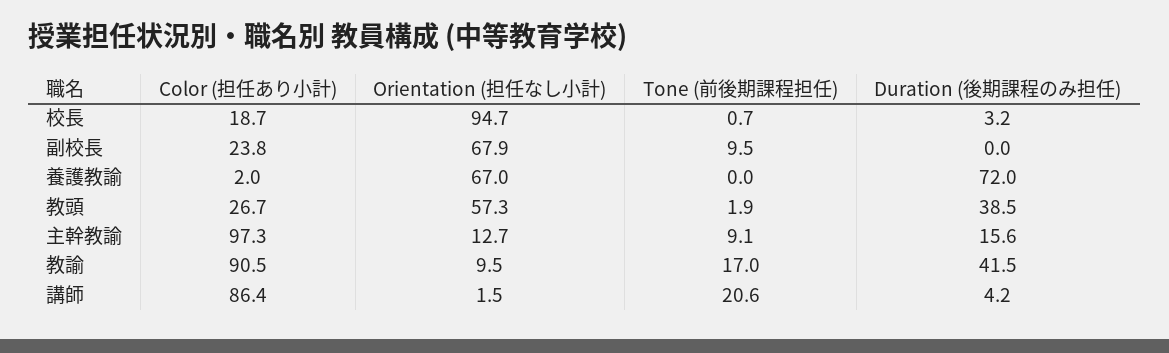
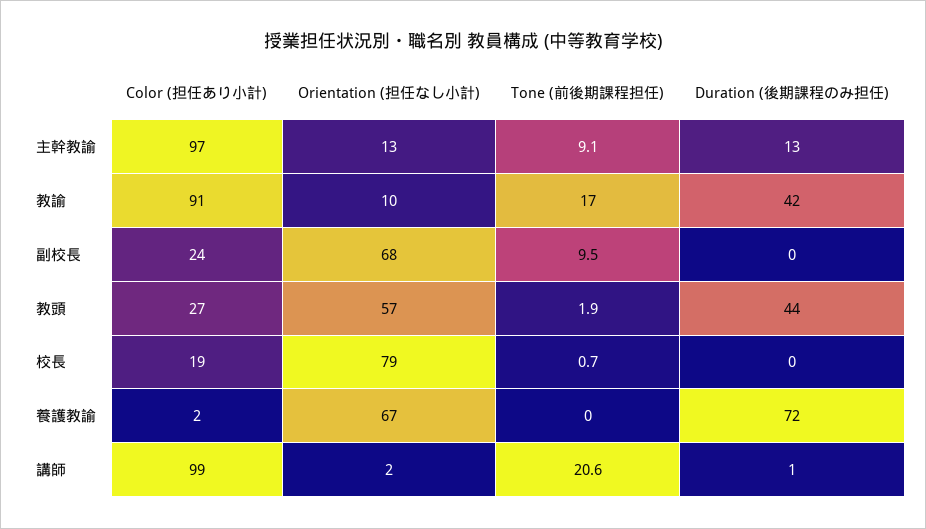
  {
    "Color (担任あり小計)": {
      "校長": 18.7,
      "副校長": 23.8,
      "養護教諭": 2,
      "教頭": 26.7,
      "主幹教諭": 97.3,
      "教諭": 90.5,
-     "講師": 86.4
+     "講師": 99
    },
    "Orientation (担任なし小計)": {
-     "校長": 94.7,
+     "校長": 79,
      "副校長": 67.9,
      "養護教諭": 67,
      "教頭": 57.3,
      "主幹教諭": 12.7,
      "教諭": 9.5,
      "講師": 1.5
    },
    "Tone (前後期課程担任)": {
      "校長": 0.7,
      "副校長": 9.5,
      "養護教諭": 0,
      "教頭": 1.9,
      "主幹教諭": 9.1,
      "教諭": 17,
      "講師": 20.6
    },
    "Duration (後期課程のみ担任)": {
-     "校長": 3.2,
+     "校長": 0,
      "副校長": 0,
      "養護教諭": 72,
-     "教頭": 38.5,
+     "教頭": 44,
-     "主幹教諭": 15.6,
+     "主幹教諭": 13,
      "教諭": 41.5,
-     "講師": 4.2
+     "講師": 1
    }
  }

